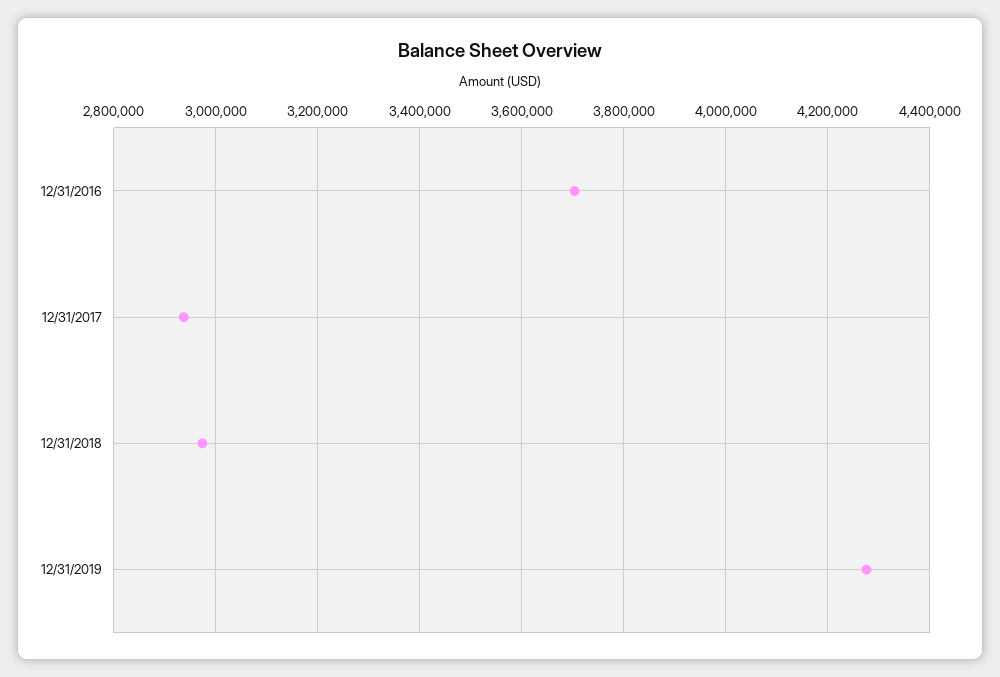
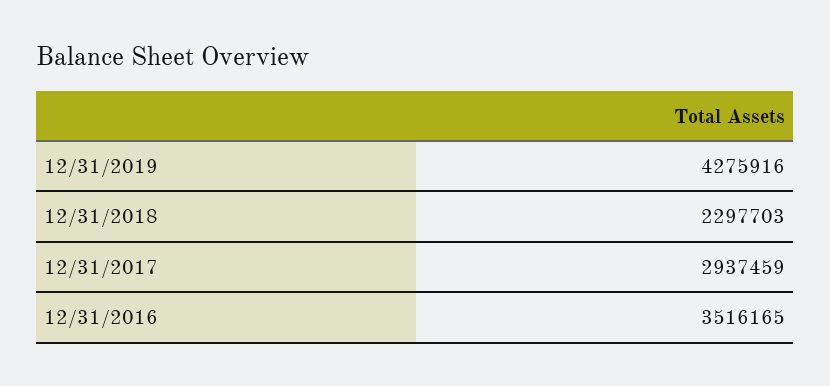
  {
-   "12/31/2016": 3700000,
+   "12/31/2016": 3516165,
    "12/31/2017": 2937459,
-   "12/31/2018": 2980000,
+   "12/31/2018": 2297703,
    "12/31/2019": 4275916
  }

